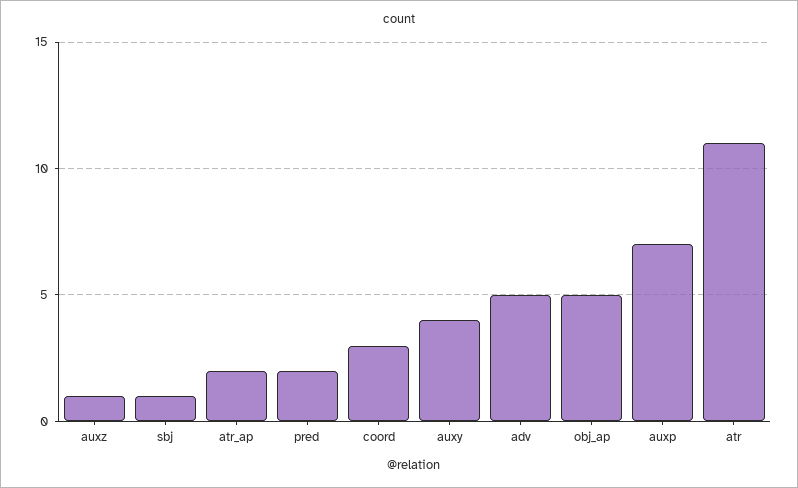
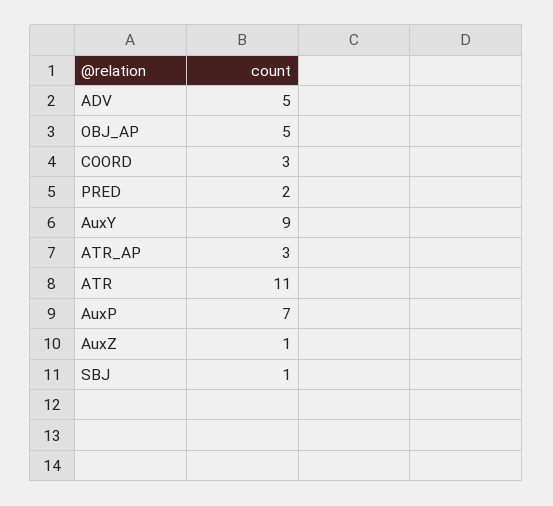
  {
    "auxz": 1,
    "sbj": 1,
-   "atr_ap": 2,
+   "atr_ap": 3,
    "pred": 2,
    "coord": 3,
-   "auxy": 4,
+   "auxy": 9,
    "adv": 5,
    "obj_ap": 5,
    "auxp": 7,
    "atr": 11
  }

